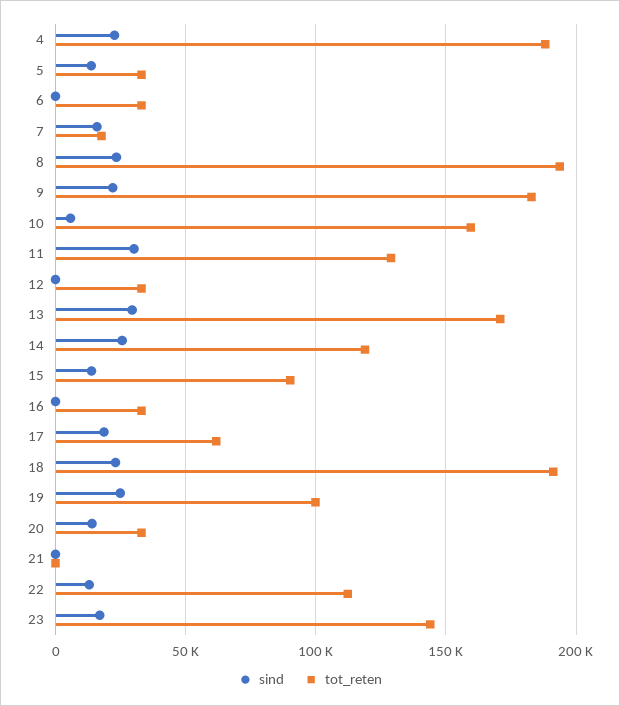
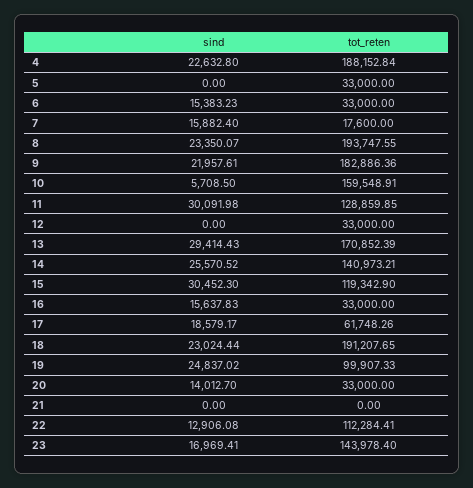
  {
    "sind": {
      "4": 22632.8,
-     "5": 15000,
+     "5": 0,
-     "6": 0,
+     "6": 15383.23,
      "7": 15882.4,
      "8": 23350.07,
      "9": 21957.61,
      "10": 5708.5,
      "11": 30091.98,
      "12": 0,
      "13": 29414.43,
      "14": 25570.52,
-     "15": 15000,
+     "15": 30452.3,
-     "16": 0,
+     "16": 15637.83,
      "17": 18579.17,
      "18": 23024.44,
      "19": 24837.02,
      "20": 14012.7,
      "21": 0,
      "22": 12906.08,
      "23": 16969.41
    },
    "tot_reten": {
      "4": 188152.84,
      "5": 33000,
      "6": 33000,
      "7": 17600,
      "8": 193747.55,
      "9": 182886.36,
      "10": 159548.91,
      "11": 128859.85,
      "12": 33000,
      "13": 170852.39,
-     "14": 120000,
+     "14": 140973.21,
-     "15": 90000,
+     "15": 119342.9,
      "16": 33000,
      "17": 61748.26,
      "18": 191207.65,
      "19": 99907.33,
      "20": 33000,
      "21": 0,
      "22": 112284.41,
      "23": 143978.4
    }
  }

